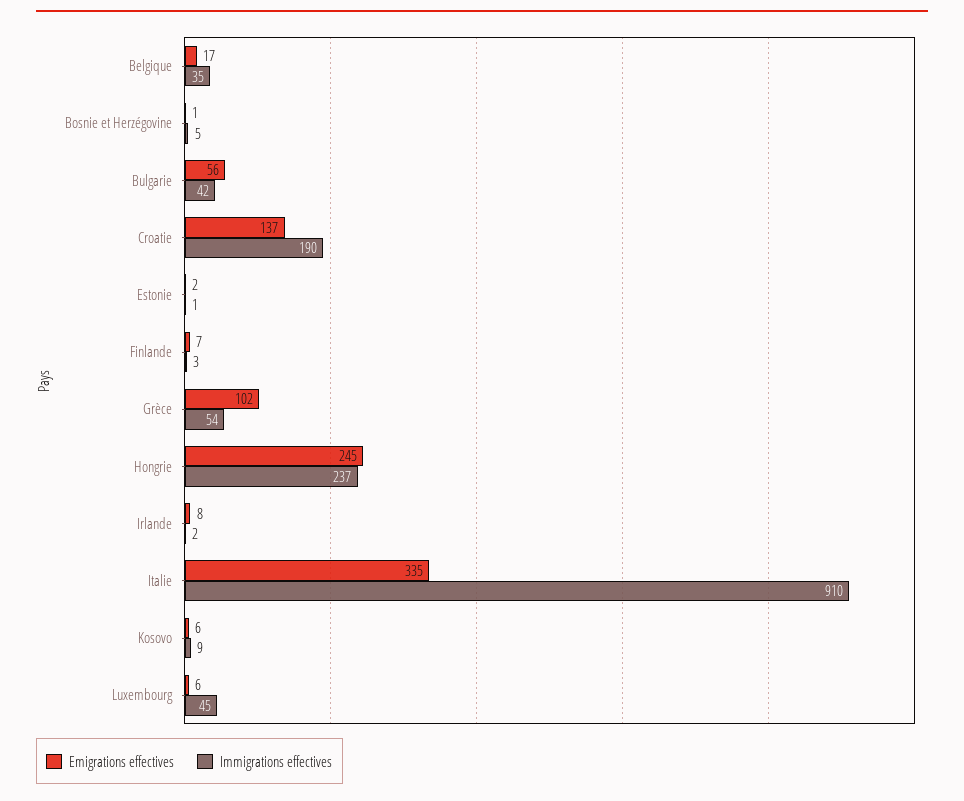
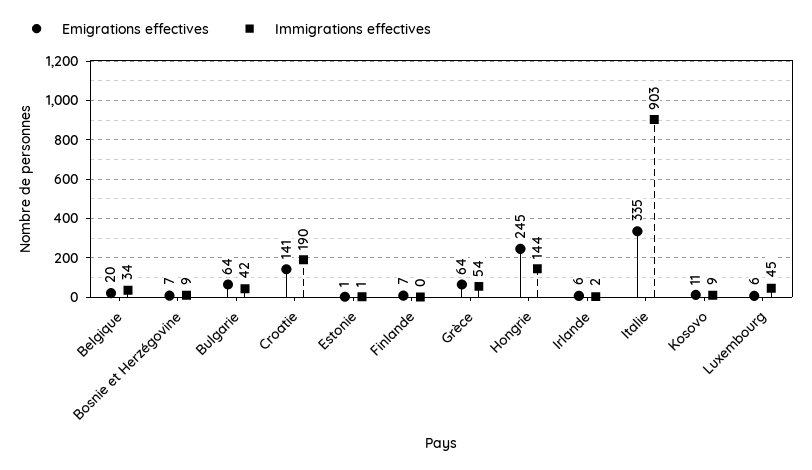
  {
    "Emigrations effectives": {
-     "Belgique": 17,
+     "Belgique": 20,
-     "Bosnie et Herzégovine": 1,
+     "Bosnie et Herzégovine": 7,
-     "Bulgarie": 56,
+     "Bulgarie": 64,
-     "Croatie": 137,
+     "Croatie": 141,
-     "Estonie": 2,
+     "Estonie": 1,
      "Finlande": 7,
-     "Grèce": 102,
+     "Grèce": 64,
      "Hongrie": 245,
-     "Irlande": 8,
+     "Irlande": 6,
      "Italie": 335,
-     "Kosovo": 6,
+     "Kosovo": 11,
      "Luxembourg": 6
    },
    "Immigrations effectives": {
-     "Belgique": 35,
+     "Belgique": 34,
-     "Bosnie et Herzégovine": 5,
+     "Bosnie et Herzégovine": 9,
      "Bulgarie": 42,
      "Croatie": 190,
      "Estonie": 1,
-     "Finlande": 3,
+     "Finlande": 0,
      "Grèce": 54,
-     "Hongrie": 237,
+     "Hongrie": 144,
      "Irlande": 2,
-     "Italie": 910,
+     "Italie": 903,
      "Kosovo": 9,
      "Luxembourg": 45
    }
  }

